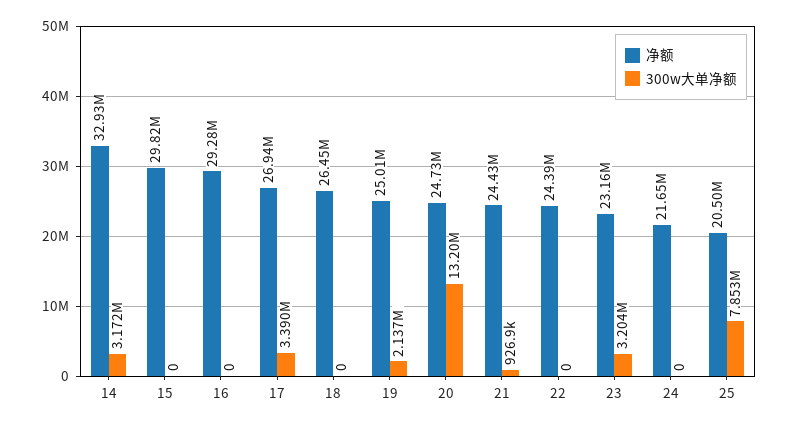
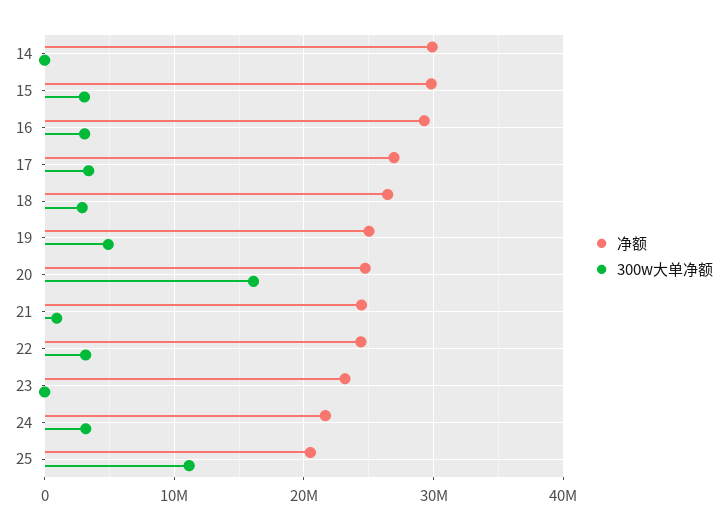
  {
    "净额": {
-     "14": 32930000,
+     "14": 30000000,
      "15": 29820000,
      "16": 29280000,
      "17": 26940000,
      "18": 26450000,
      "19": 25010000,
      "20": 24730000,
      "21": 24430000,
      "22": 24390000,
      "23": 23160000,
      "24": 21650000,
      "25": 20500000
    },
    "300w大单净额": {
-     "14": 3172000,
+     "14": 0,
-     "15": 0,
+     "15": 3000000,
-     "16": 0,
+     "16": 3000000,
      "17": 3390000,
-     "18": 0,
+     "18": 3000000,
-     "19": 2137000,
+     "19": 5000000,
-     "20": 13200000,
+     "20": 16000000,
      "21": 926900,
-     "22": 0,
+     "22": 3000000,
-     "23": 3204000,
+     "23": 0,
-     "24": 0,
+     "24": 3000000,
-     "25": 7853000
+     "25": 11000000
    }
  }

